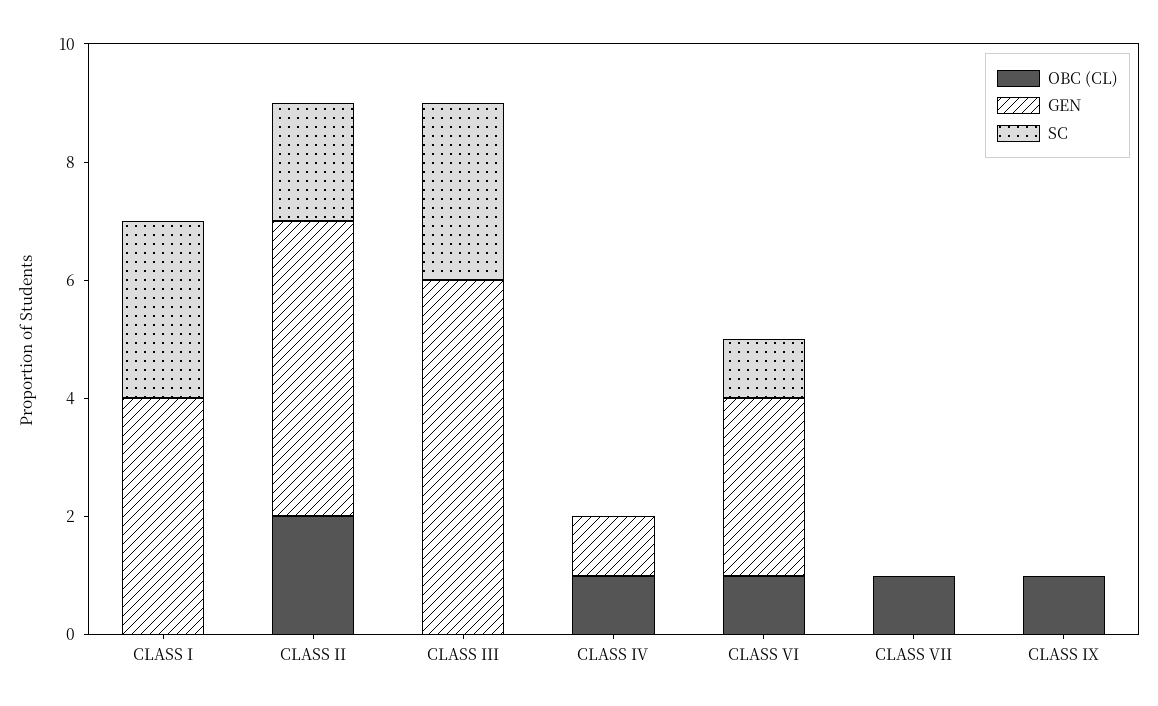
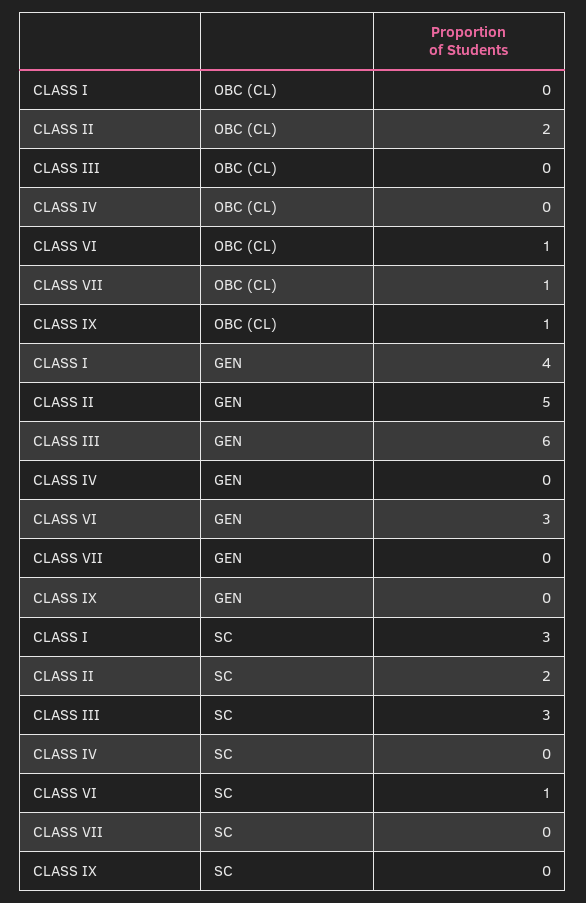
  {
    "OBC (CL)": {
      "CLASS I": 0,
      "CLASS II": 2,
      "CLASS III": 0,
-     "CLASS IV": 1,
+     "CLASS IV": 0,
      "CLASS VI": 1,
      "CLASS VII": 1,
      "CLASS IX": 1
    },
    "GEN": {
      "CLASS I": 4,
      "CLASS II": 5,
      "CLASS III": 6,
-     "CLASS IV": 1,
+     "CLASS IV": 0,
      "CLASS VI": 3,
      "CLASS VII": 0,
      "CLASS IX": 0
    },
    "SC": {
      "CLASS I": 3,
      "CLASS II": 2,
      "CLASS III": 3,
      "CLASS IV": 0,
      "CLASS VI": 1,
      "CLASS VII": 0,
      "CLASS IX": 0
    }
  }

